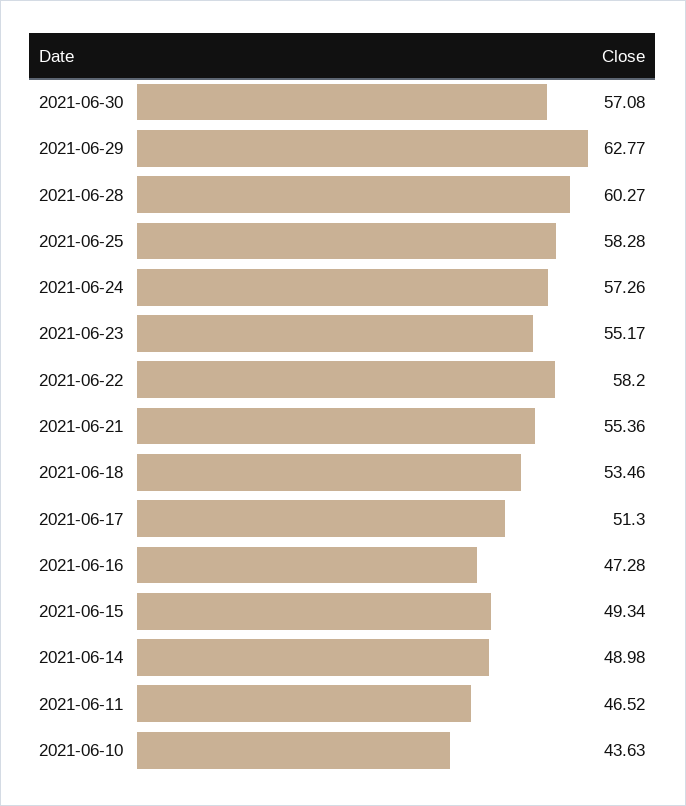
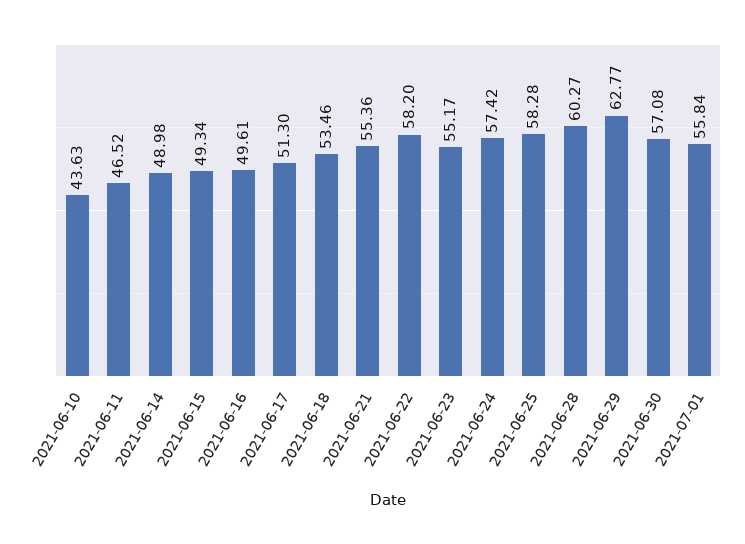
  {
    "2021-06-30": 57.08,
    "2021-06-29": 62.77,
    "2021-06-28": 60.27,
    "2021-06-25": 58.28,
-   "2021-06-24": 57.26,
+   "2021-06-24": 57.42,
    "2021-06-23": 55.17,
    "2021-06-22": 58.2,
    "2021-06-21": 55.36,
    "2021-06-18": 53.46,
    "2021-06-17": 51.3,
-   "2021-06-16": 47.28,
+   "2021-06-16": 49.61,
    "2021-06-15": 49.34,
    "2021-06-14": 48.98,
    "2021-06-11": 46.52,
-   "2021-06-10": 43.63
+   "2021-06-10": 43.63,
+   "2021-07-01": 55.84
  }

